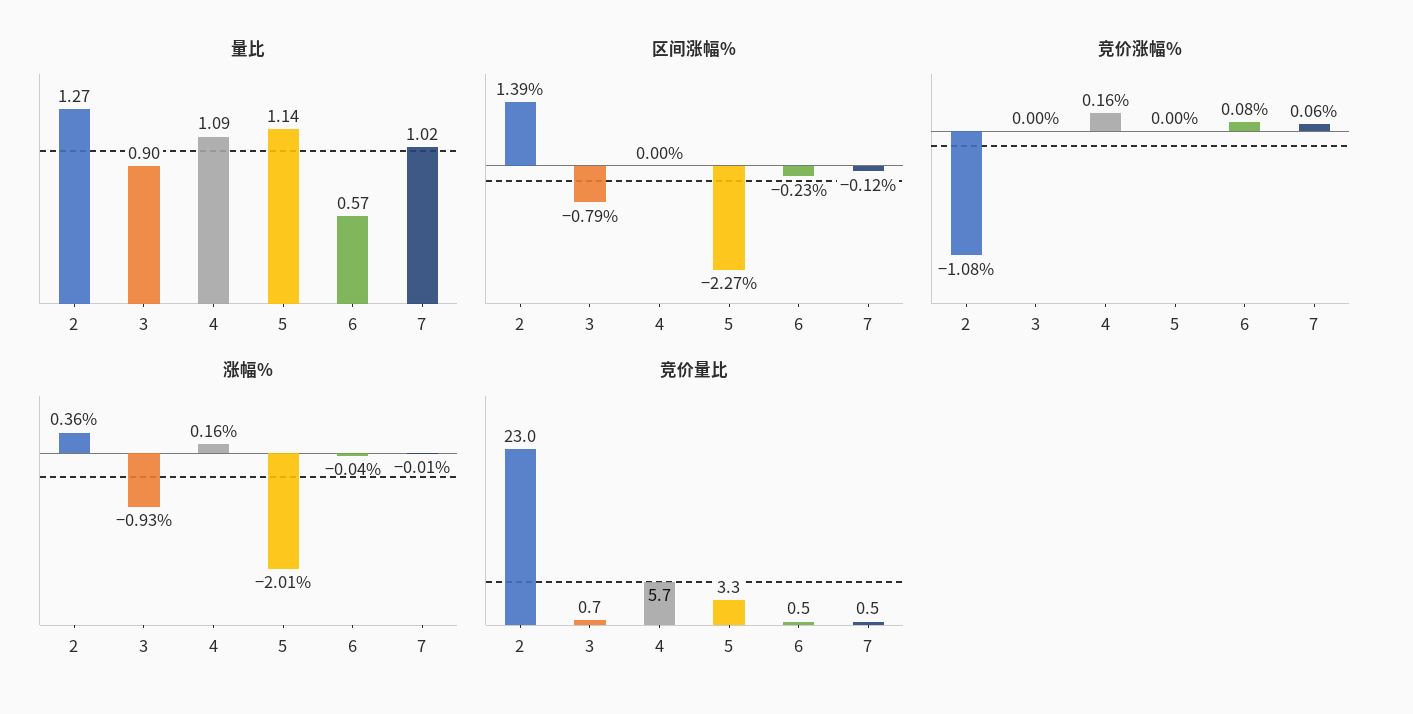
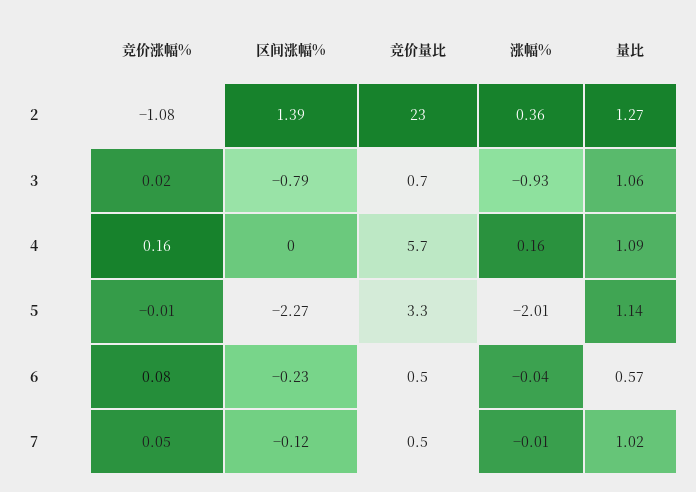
  {
    "量比": {
      "2": 1.27,
-     "3": 0.9,
+     "3": 1.06,
      "4": 1.09,
      "5": 1.14,
      "6": 0.57,
      "7": 1.02
    },
    "区间涨幅%": {
      "2": 1.39,
      "3": -0.79,
      "4": 0,
      "5": -2.27,
      "6": -0.23,
      "7": -0.12
    },
    "竞价涨幅%": {
      "2": -1.08,
-     "3": 0,
+     "3": 0.02,
      "4": 0.16,
-     "5": 0,
+     "5": -0.01,
      "6": 0.08,
-     "7": 0.06
+     "7": 0.05
    },
    "涨幅%": {
      "2": 0.36,
      "3": -0.93,
      "4": 0.16,
      "5": -2.01,
      "6": -0.04,
      "7": -0.01
    },
    "竞价量比": {
      "2": 23,
      "3": 0.7,
      "4": 5.7,
      "5": 3.3,
      "6": 0.5,
      "7": 0.5
    }
  }

